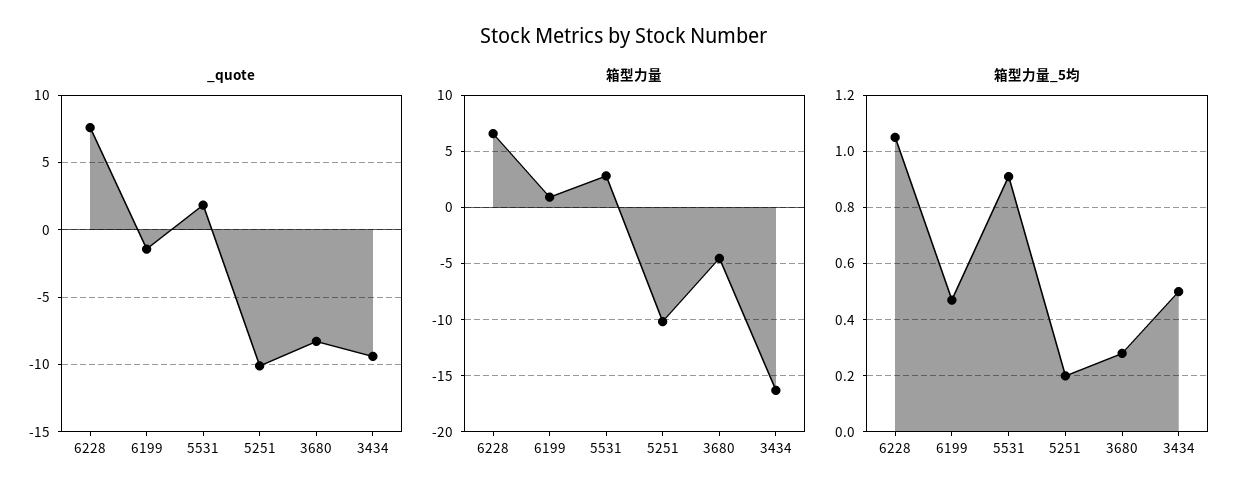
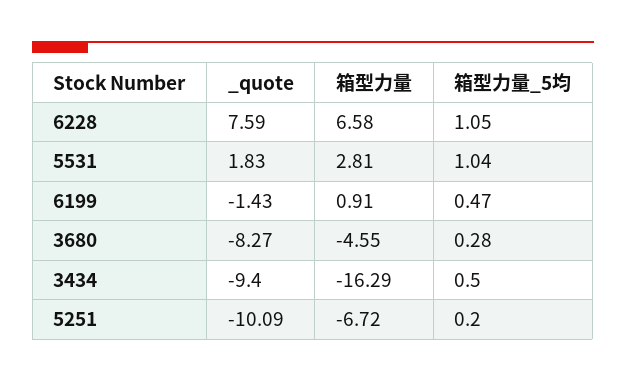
  {
    "_quote": {
      "6228": 7.59,
      "6199": -1.43,
      "5531": 1.83,
      "5251": -10.09,
      "3680": -8.27,
      "3434": -9.4
    },
    "箱型力量": {
      "6228": 6.58,
      "6199": 0.91,
      "5531": 2.81,
-     "5251": -10,
+     "5251": -6.72,
      "3680": -4.55,
      "3434": -16.29
    },
    "箱型力量_5均": {
      "6228": 1.05,
      "6199": 0.47,
-     "5531": 0.9,
+     "5531": 1.04,
      "5251": 0.2,
      "3680": 0.28,
      "3434": 0.5
    }
  }

